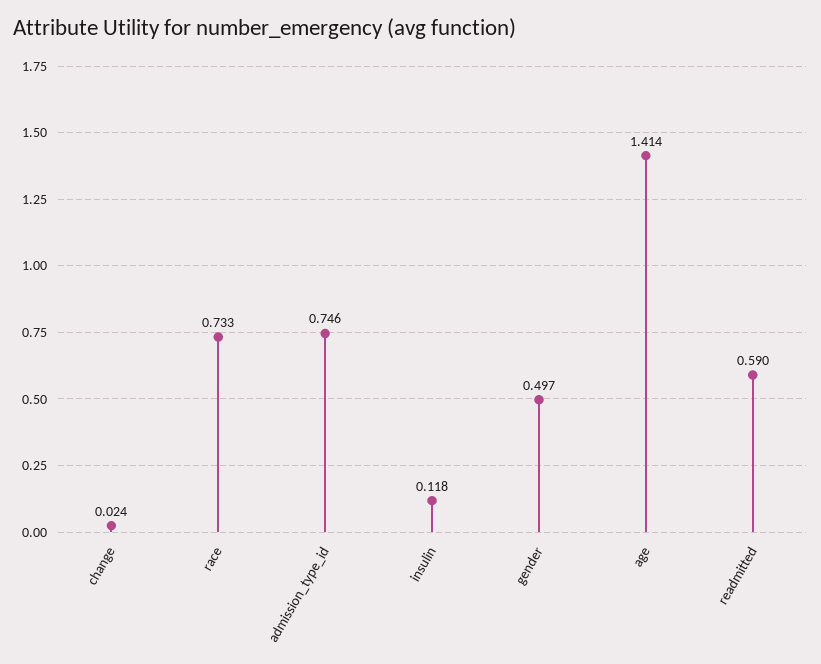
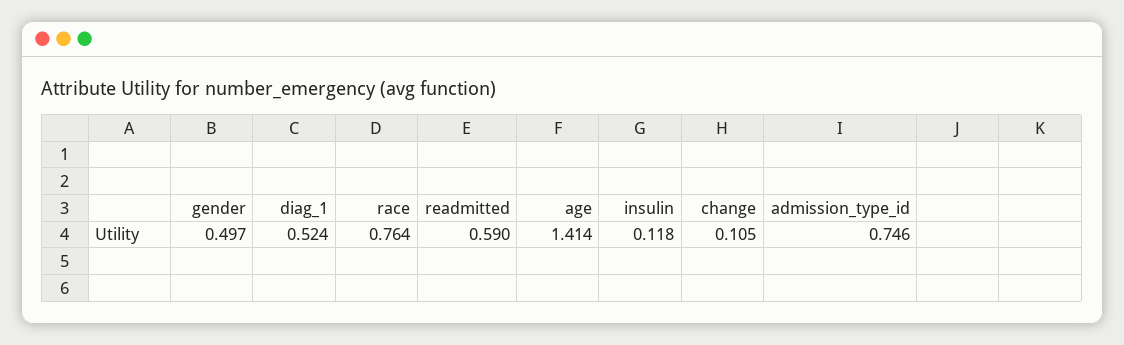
  {
-   "change": 0.024,
+   "change": 0.105,
-   "race": 0.733,
+   "race": 0.764,
    "admission_type_id": 0.746,
    "insulin": 0.118,
    "gender": 0.497,
    "age": 1.414,
-   "readmitted": 0.59
+   "readmitted": 0.59,
+   "diag_1": 0.524
  }

